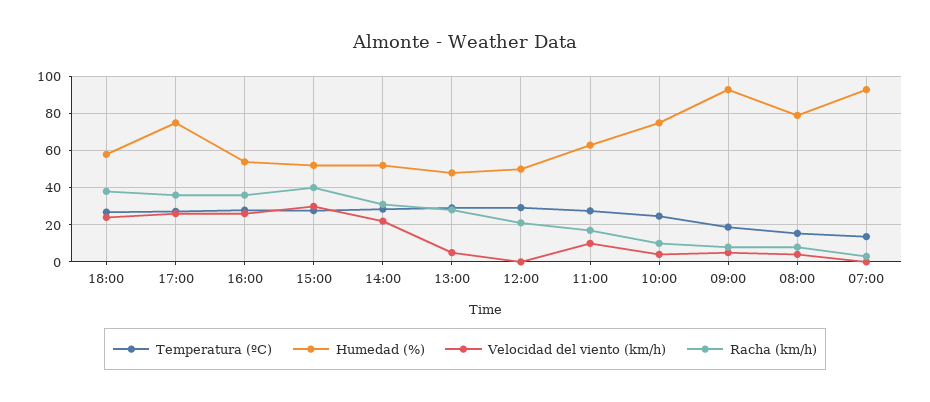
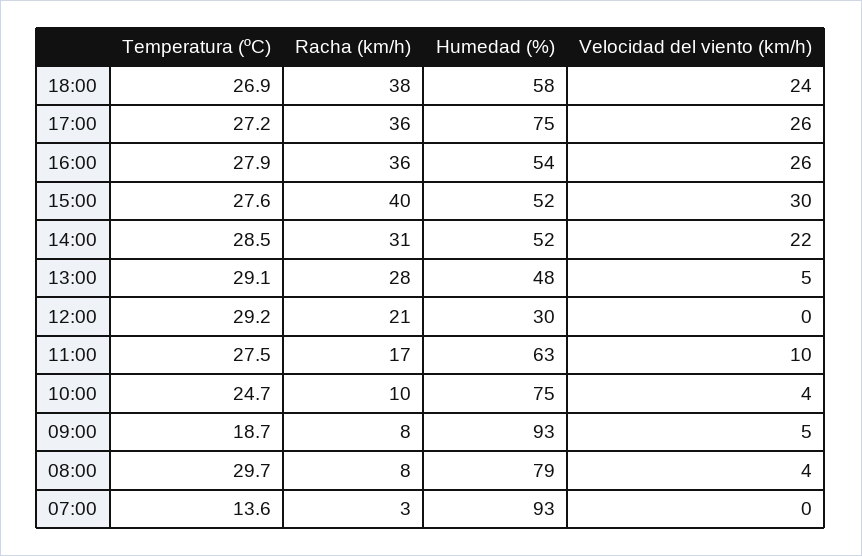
  {
    "Temperatura (ºC)": {
      "18:00": 26.9,
      "17:00": 27.2,
      "16:00": 27.9,
      "15:00": 27.6,
      "14:00": 28.5,
      "13:00": 29.1,
      "12:00": 29.2,
      "11:00": 27.5,
      "10:00": 24.7,
      "09:00": 18.7,
-     "08:00": 15,
+     "08:00": 29.7,
      "07:00": 13.6
    },
    "Humedad (%)": {
      "18:00": 58,
      "17:00": 75,
      "16:00": 54,
      "15:00": 52,
      "14:00": 52,
      "13:00": 48,
-     "12:00": 50,
+     "12:00": 30,
      "11:00": 63,
      "10:00": 75,
      "09:00": 93,
      "08:00": 79,
      "07:00": 93
    },
    "Velocidad del viento (km/h)": {
      "18:00": 24,
      "17:00": 26,
      "16:00": 26,
      "15:00": 30,
      "14:00": 22,
      "13:00": 5,
      "12:00": 0,
      "11:00": 10,
      "10:00": 4,
      "09:00": 5,
      "08:00": 4,
      "07:00": 0
    },
    "Racha (km/h)": {
      "18:00": 38,
      "17:00": 36,
      "16:00": 36,
      "15:00": 40,
      "14:00": 31,
      "13:00": 28,
      "12:00": 21,
      "11:00": 17,
      "10:00": 10,
      "09:00": 8,
      "08:00": 8,
      "07:00": 3
    }
  }

